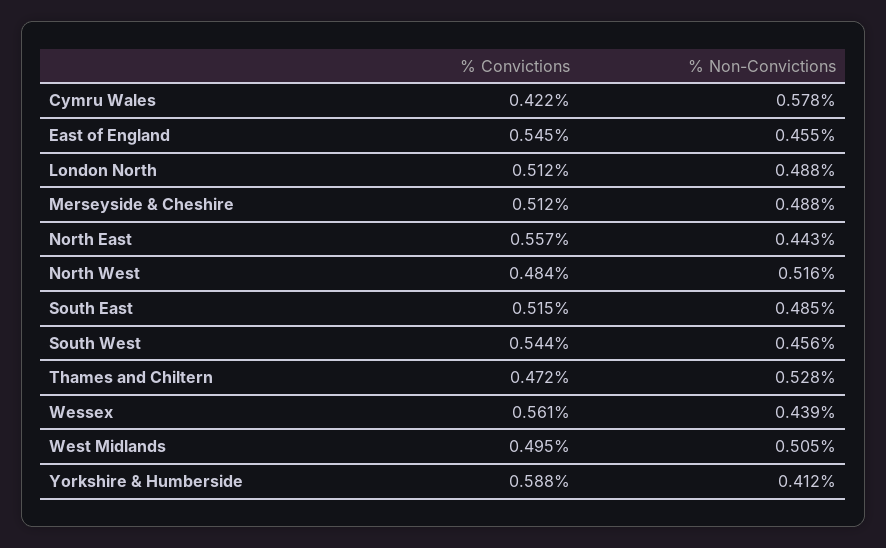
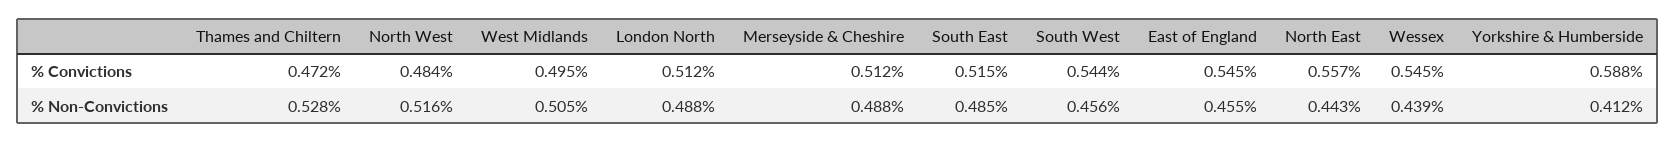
  {
    "% Convictions": {
-     "Cymru Wales": 0.422,
      "East of England": 0.545,
      "London North": 0.512,
      "Merseyside & Cheshire": 0.512,
      "North East": 0.557,
      "North West": 0.484,
      "South East": 0.515,
      "South West": 0.544,
      "Thames and Chiltern": 0.472,
-     "Wessex": 0.561,
+     "Wessex": 0.545,
      "West Midlands": 0.495,
      "Yorkshire & Humberside": 0.588
    },
    "% Non-Convictions": {
-     "Cymru Wales": 0.578,
      "East of England": 0.455,
      "London North": 0.488,
      "Merseyside & Cheshire": 0.488,
      "North East": 0.443,
      "North West": 0.516,
      "South East": 0.485,
      "South West": 0.456,
      "Thames and Chiltern": 0.528,
      "Wessex": 0.439,
      "West Midlands": 0.505,
      "Yorkshire & Humberside": 0.412
    }
  }

